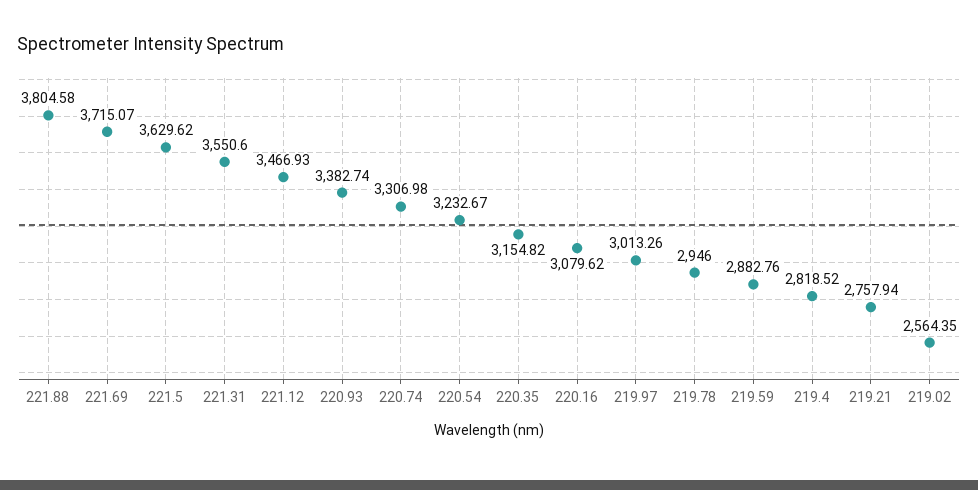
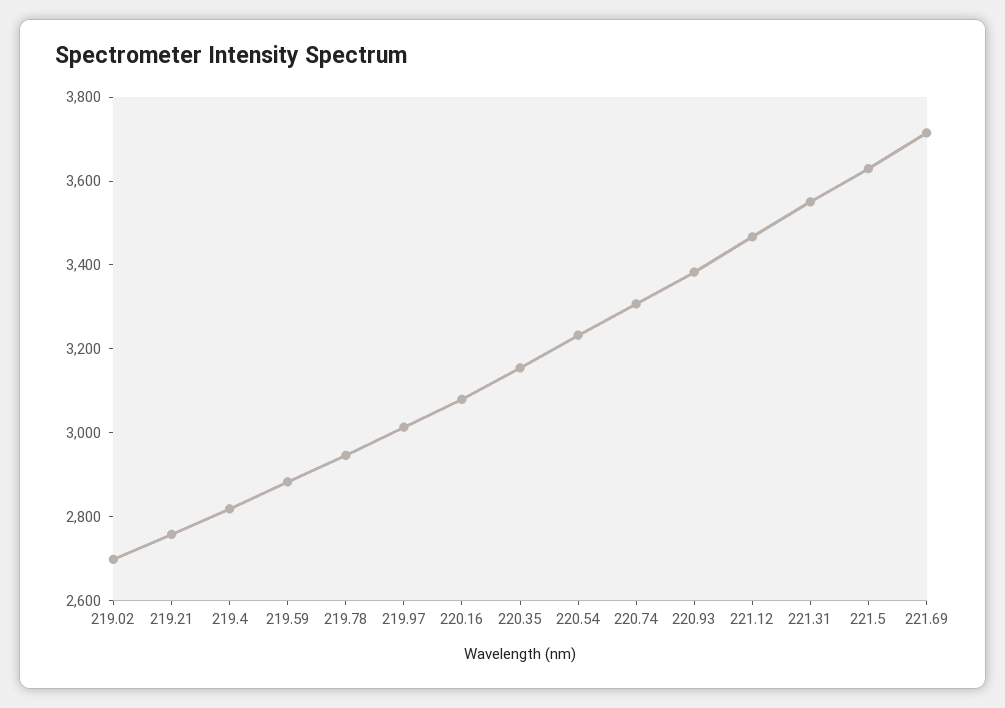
  {
-   "221.88": 3804.58,
    "221.69": 3715.07,
    "221.5": 3629.62,
    "221.31": 3550.6,
    "221.12": 3466.93,
    "220.93": 3382.74,
    "220.74": 3306.98,
    "220.54": 3232.67,
    "220.35": 3154.82,
    "220.16": 3079.62,
    "219.97": 3013.26,
    "219.78": 2946,
    "219.59": 2882.76,
    "219.4": 2818.52,
    "219.21": 2757.94,
-   "219.02": 2564.35
+   "219.02": 2700
  }

